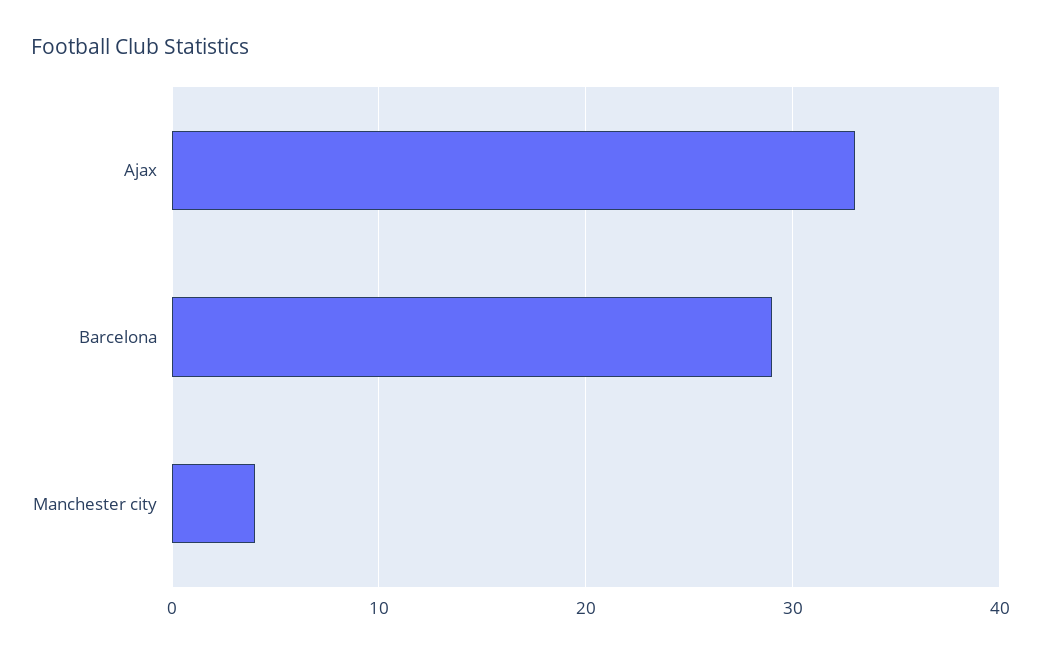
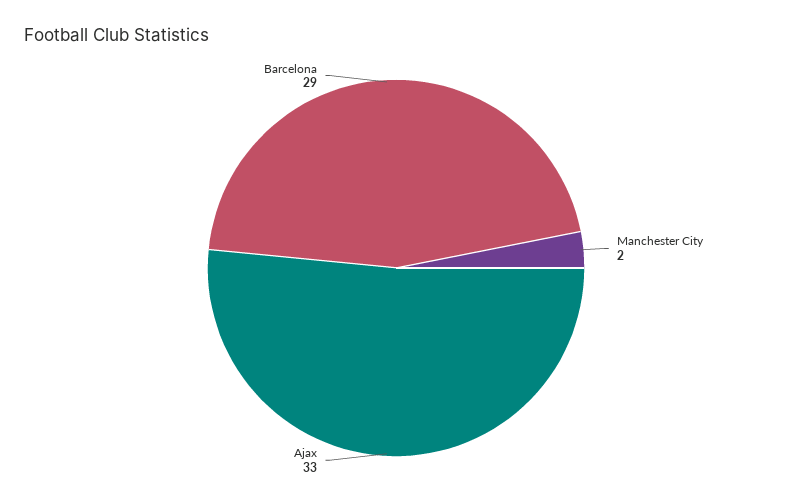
  {
    "Ajax": 33,
    "Barcelona": 29,
-   "Manchester city": 4
+   "Manchester city": 2
  }

